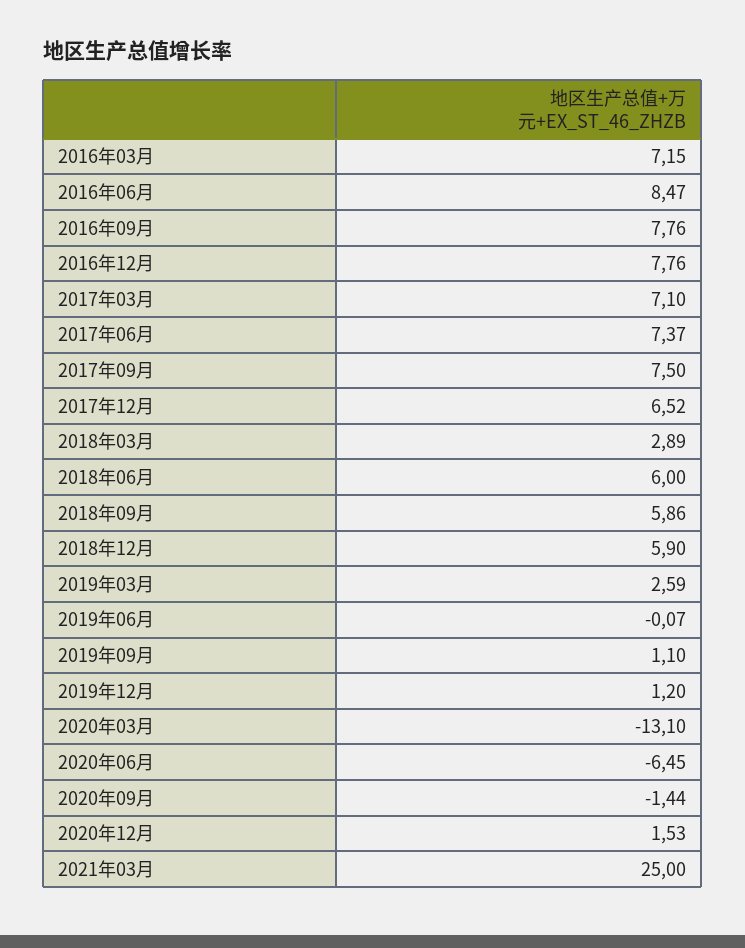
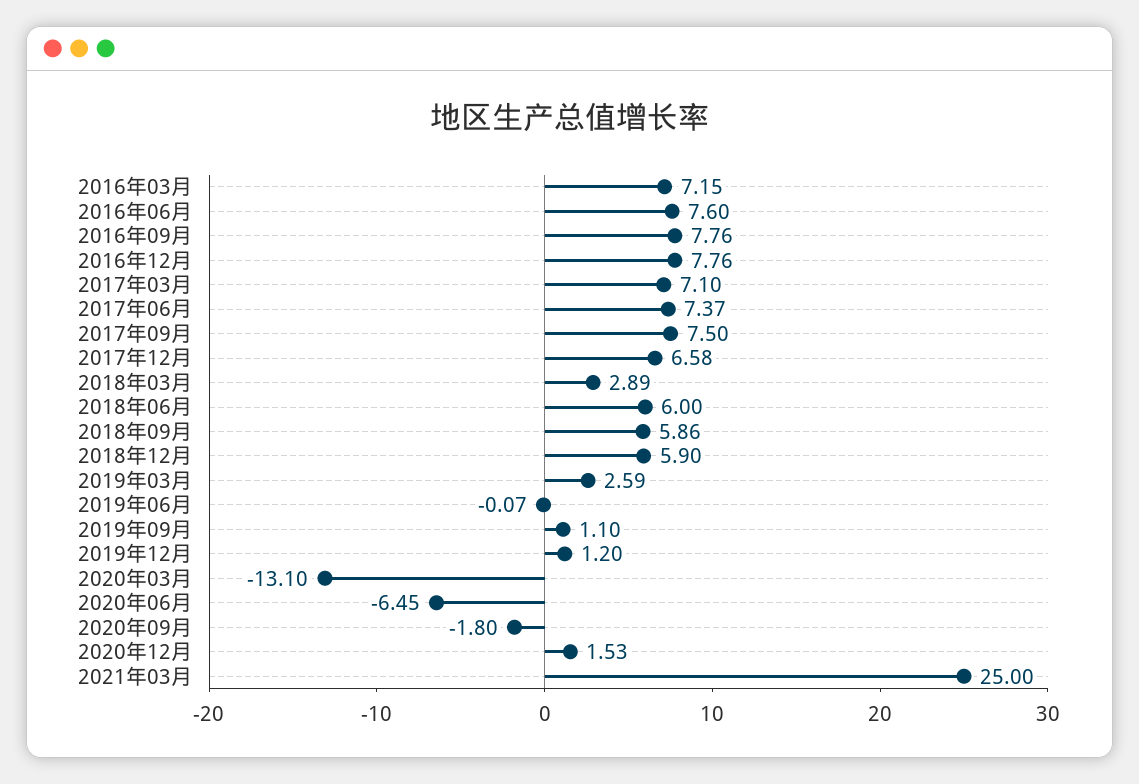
  {
    "2016年03月": 7.15,
-   "2016年06月": 8.47,
+   "2016年06月": 7.6,
    "2016年09月": 7.76,
    "2016年12月": 7.76,
    "2017年03月": 7.1,
    "2017年06月": 7.37,
    "2017年09月": 7.5,
-   "2017年12月": 6.52,
+   "2017年12月": 6.58,
    "2018年03月": 2.89,
    "2018年06月": 6,
    "2018年09月": 5.86,
    "2018年12月": 5.9,
    "2019年03月": 2.59,
    "2019年06月": -0.07,
    "2019年09月": 1.1,
    "2019年12月": 1.2,
    "2020年03月": -13.1,
    "2020年06月": -6.45,
-   "2020年09月": -1.44,
+   "2020年09月": -1.8,
    "2020年12月": 1.53,
    "2021年03月": 25
  }

